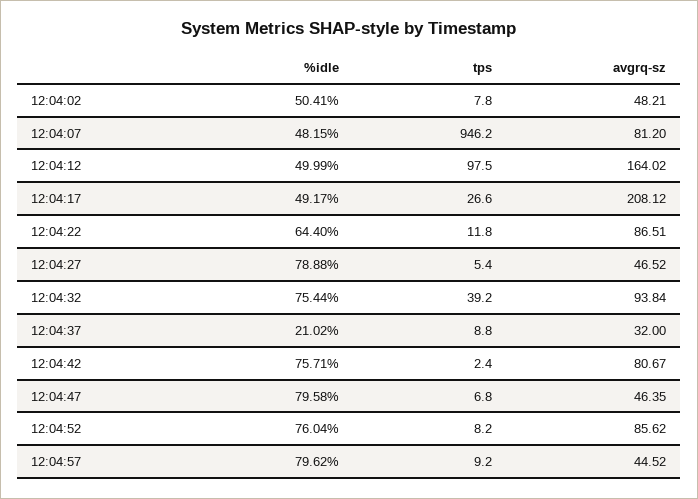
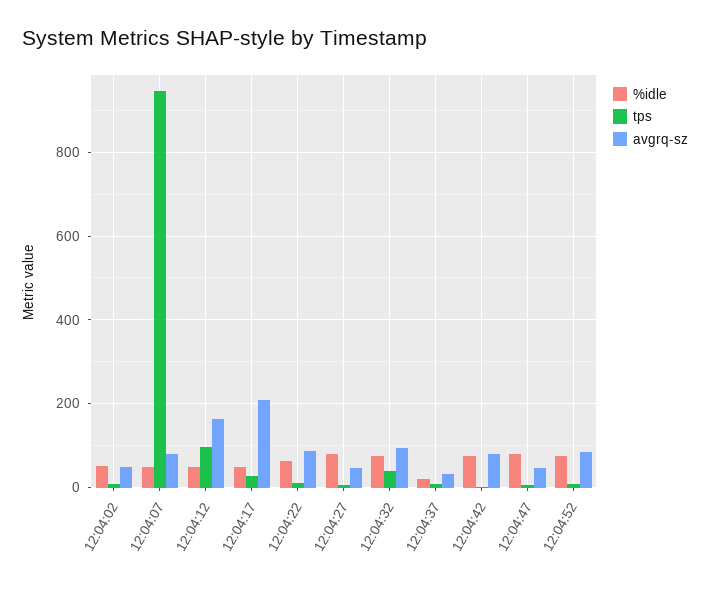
  {
    "%idle": {
      "12:04:02": 50.41,
      "12:04:07": 48.15,
      "12:04:12": 49.99,
      "12:04:17": 49.17,
      "12:04:22": 64.4,
      "12:04:27": 78.88,
      "12:04:32": 75.44,
      "12:04:37": 21.02,
      "12:04:42": 75.71,
      "12:04:47": 79.58,
-     "12:04:52": 76.04,
+     "12:04:52": 76.04
-     "12:04:57": 79.62
    },
    "tps": {
      "12:04:02": 7.8,
      "12:04:07": 946.2,
      "12:04:12": 97.5,
      "12:04:17": 26.6,
      "12:04:22": 11.8,
      "12:04:27": 5.4,
      "12:04:32": 39.2,
      "12:04:37": 8.8,
      "12:04:42": 2.4,
      "12:04:47": 6.8,
-     "12:04:52": 8.2,
+     "12:04:52": 8.2
-     "12:04:57": 9.2
    },
    "avgrq-sz": {
      "12:04:02": 48.21,
      "12:04:07": 81.2,
      "12:04:12": 164.02,
      "12:04:17": 208.12,
      "12:04:22": 86.51,
      "12:04:27": 46.52,
      "12:04:32": 93.84,
      "12:04:37": 32,
      "12:04:42": 80.67,
      "12:04:47": 46.35,
-     "12:04:52": 85.62,
+     "12:04:52": 85.62
-     "12:04:57": 44.52
    }
  }

